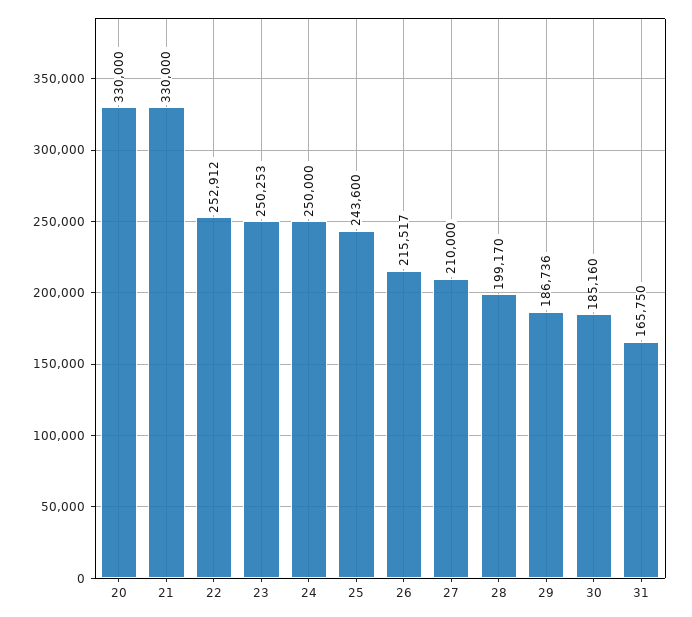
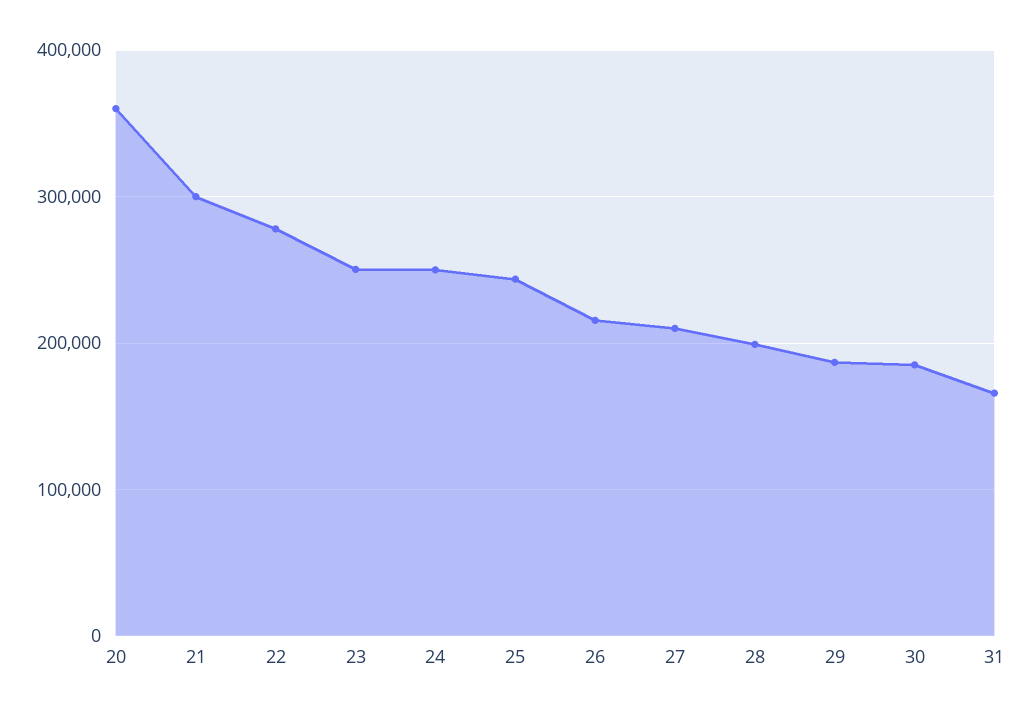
  {
-   "20": 330000,
+   "20": 360000,
-   "21": 330000,
+   "21": 300000,
-   "22": 252912,
+   "22": 280000,
    "23": 250253,
    "24": 250000,
    "25": 243600,
    "26": 215517,
    "27": 210000,
    "28": 199170,
    "29": 186736,
    "30": 185160,
    "31": 165750
  }

